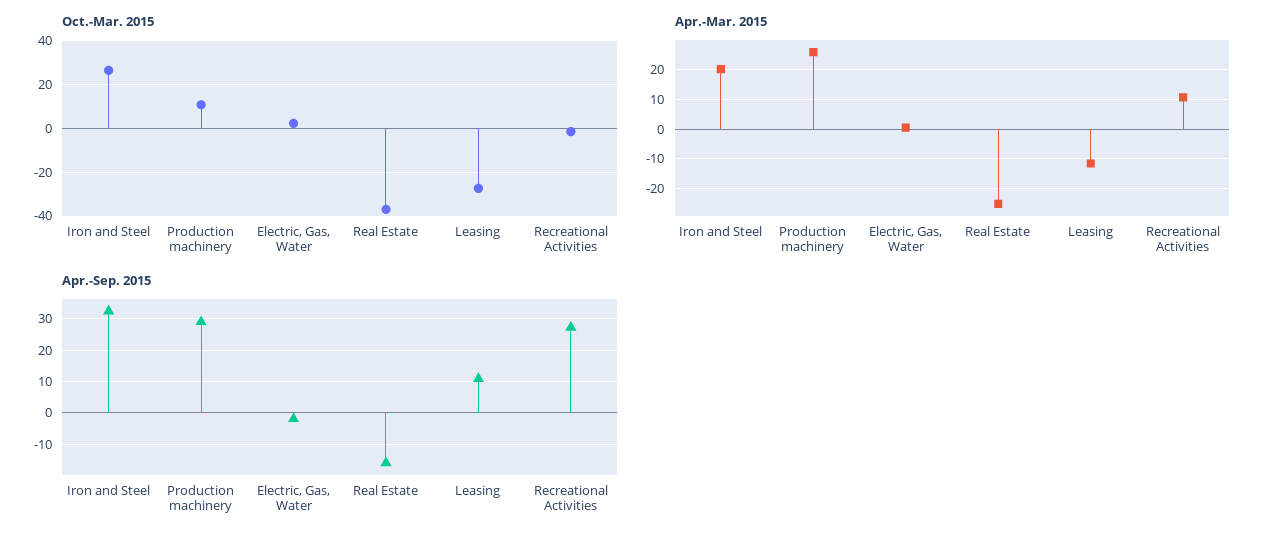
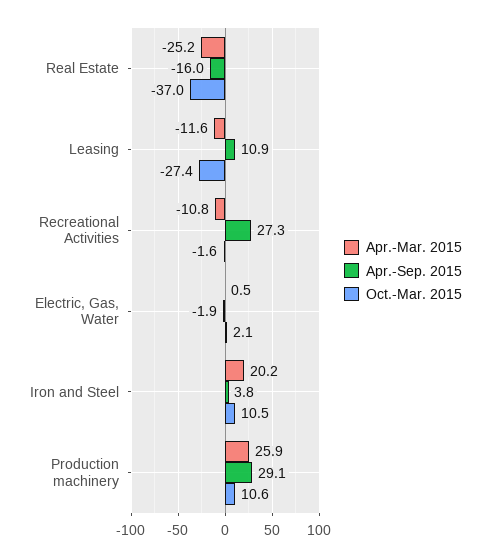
  {
    "Oct.-Mar. 2015": {
-     "Iron and Steel": 25,
+     "Iron and Steel": 10.5,
      "Production machinery": 10.6,
      "Electric, Gas, Water": 2.1,
      "Real Estate": -37,
      "Leasing": -27.4,
      "Recreational Activities": -1.6
    },
    "Apr.-Mar. 2015": {
      "Iron and Steel": 20.2,
      "Production machinery": 25.9,
      "Electric, Gas, Water": 0.5,
      "Real Estate": -25.2,
      "Leasing": -11.6,
-     "Recreational Activities": 10
+     "Recreational Activities": -10.8
    },
    "Apr.-Sep. 2015": {
-     "Iron and Steel": 32,
+     "Iron and Steel": 3.8,
      "Production machinery": 29.1,
      "Electric, Gas, Water": -1.9,
      "Real Estate": -16,
      "Leasing": 10.9,
      "Recreational Activities": 27.3
    }
  }

